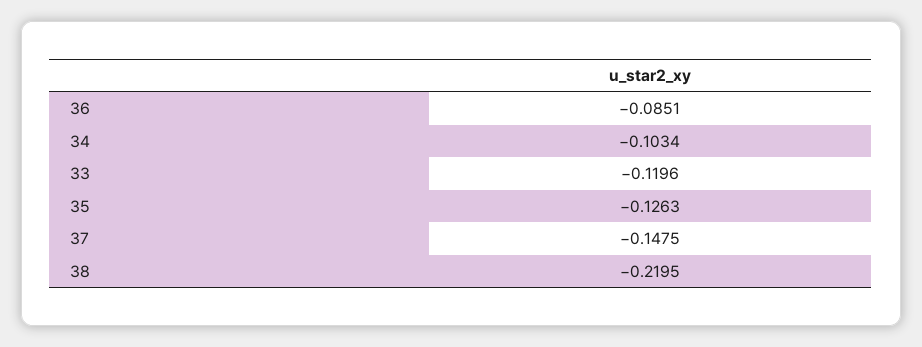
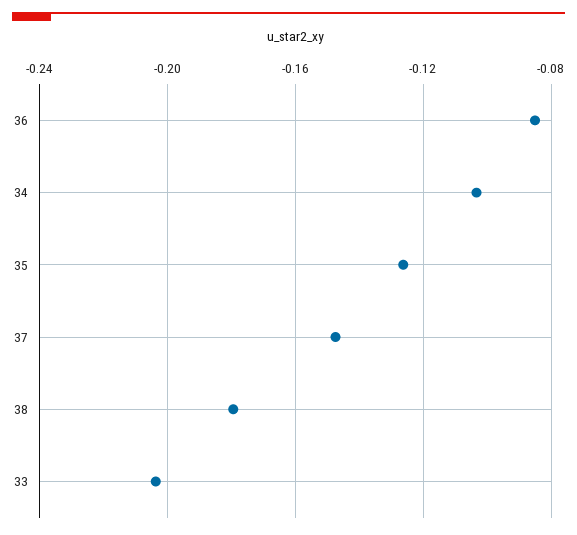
  {
    "36": -0.0851,
    "34": -0.1034,
-   "33": -0.1196,
+   "33": -0.205,
    "35": -0.1263,
    "37": -0.1475,
-   "38": -0.2195
+   "38": -0.18
  }

